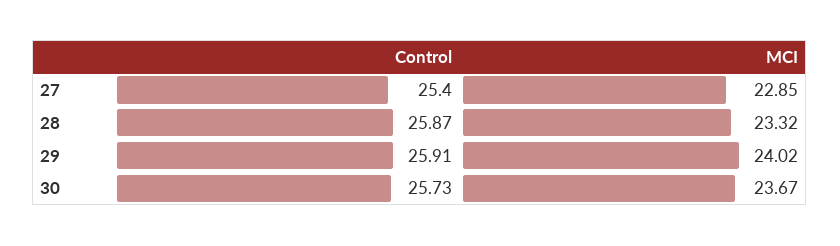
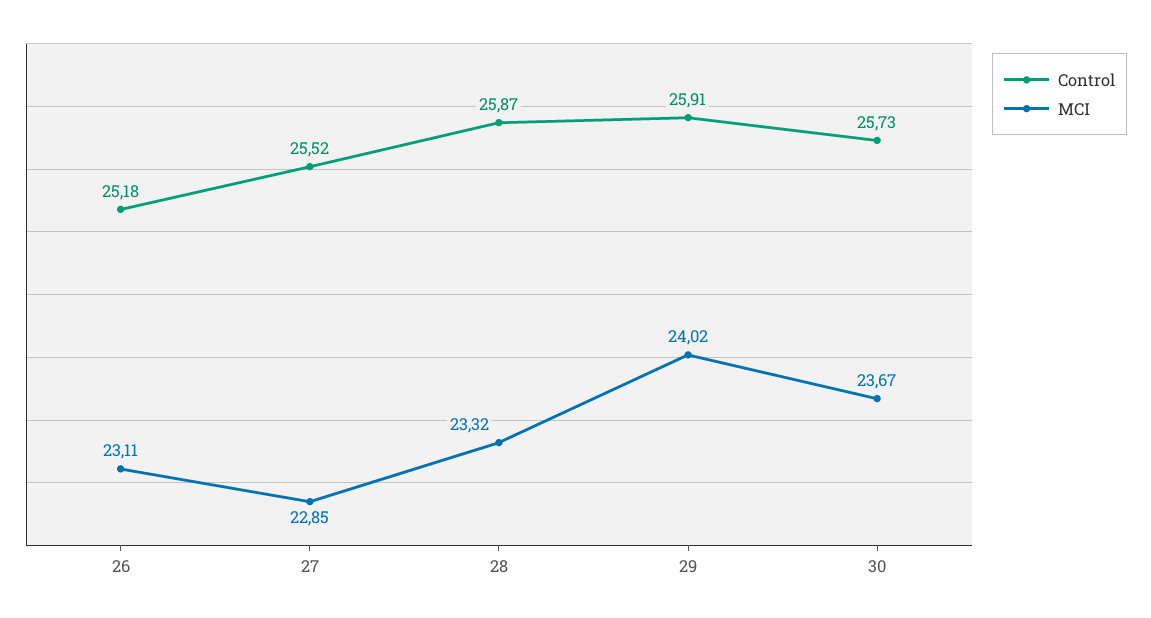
  {
    "Control": {
-     "27": 25.4,
+     "27": 25.52,
      "28": 25.87,
      "29": 25.91,
-     "30": 25.73
+     "30": 25.73,
+     "26": 25.18
    },
    "MCI": {
      "27": 22.85,
      "28": 23.32,
      "29": 24.02,
-     "30": 23.67
+     "30": 23.67,
+     "26": 23.11
    }
  }

